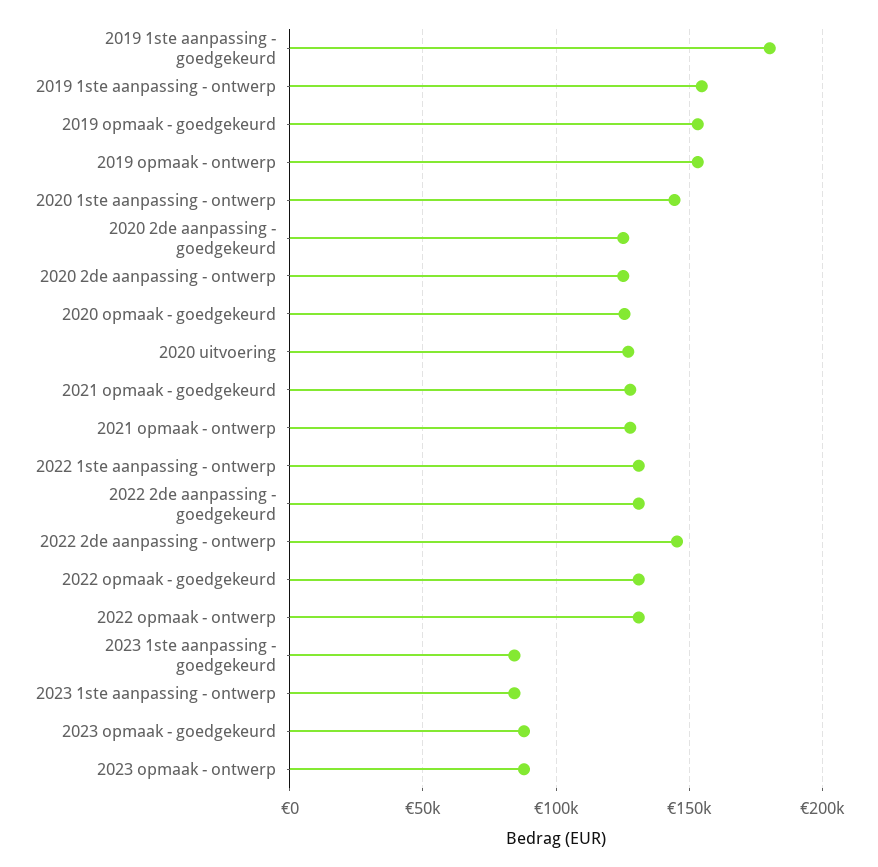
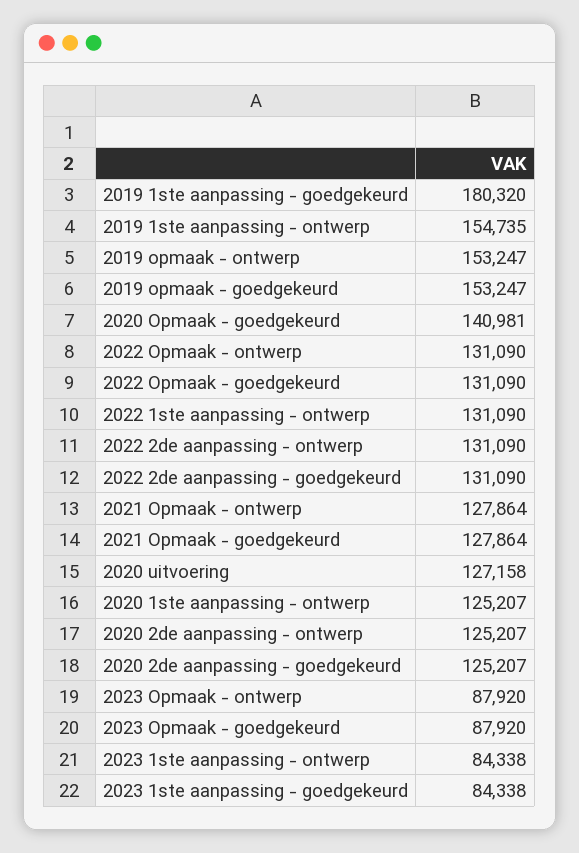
  {
    "2019 1ste aanpassing - goedgekeurd": 180320,
    "2019 1ste aanpassing - ontwerp": 154735,
    "2019 opmaak - goedgekeurd": 153247,
    "2019 opmaak - ontwerp": 153247,
-   "2020 1ste aanpassing - ontwerp": 145000,
+   "2020 1ste aanpassing - ontwerp": 125207,
    "2020 2de aanpassing - goedgekeurd": 125207,
    "2020 2de aanpassing - ontwerp": 125207,
-   "2020 opmaak - goedgekeurd": 125000,
+   "2020 opmaak - goedgekeurd": 140981,
    "2020 uitvoering": 127158,
    "2021 opmaak - goedgekeurd": 127864,
    "2021 opmaak - ontwerp": 127864,
    "2022 1ste aanpassing - ontwerp": 131090,
    "2022 2de aanpassing - goedgekeurd": 131090,
-   "2022 2de aanpassing - ontwerp": 145000,
+   "2022 2de aanpassing - ontwerp": 131090,
    "2022 opmaak - goedgekeurd": 131090,
    "2022 opmaak - ontwerp": 131090,
    "2023 1ste aanpassing - goedgekeurd": 84338,
    "2023 1ste aanpassing - ontwerp": 84338,
    "2023 opmaak - goedgekeurd": 87920,
    "2023 opmaak - ontwerp": 87920
  }

